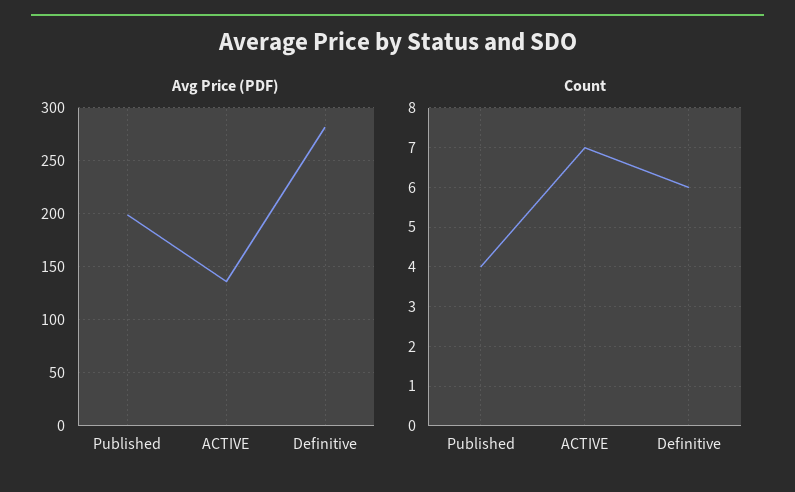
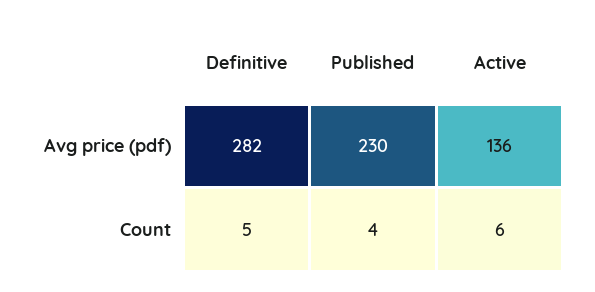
  {
    "Avg Price (PDF)": {
-     "Published": 200,
+     "Published": 230,
      "ACTIVE": 136,
      "Definitive": 282
    },
    "Count": {
      "Published": 4,
-     "ACTIVE": 7,
+     "ACTIVE": 6,
-     "Definitive": 6
+     "Definitive": 5
    }
  }

